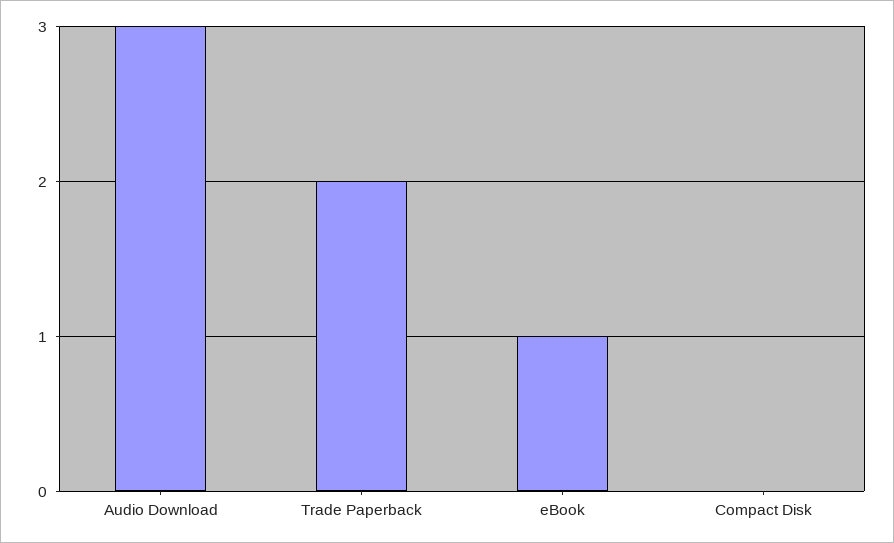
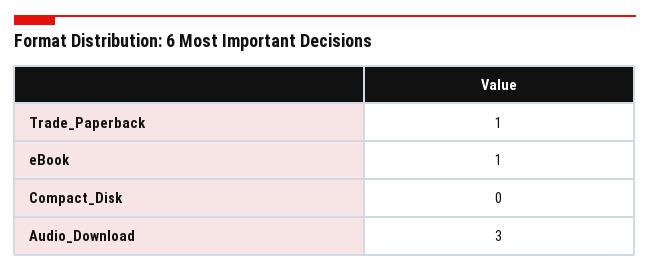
  {
    "Audio Download": 3,
-   "Trade Paperback": 2,
+   "Trade Paperback": 1,
    "eBook": 1,
    "Compact Disk": 0
  }

